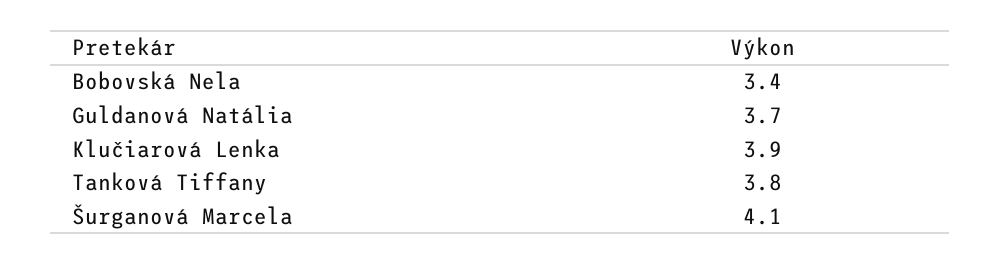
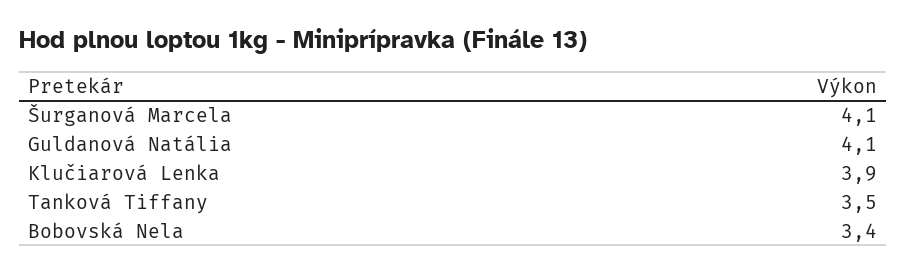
  {
    "Bobovská Nela": 3.4,
-   "Guldanová Natália": 3.7,
+   "Guldanová Natália": 4.1,
    "Klučiarová Lenka": 3.9,
-   "Tanková Tiffany": 3.8,
+   "Tanková Tiffany": 3.5,
    "Šurganová Marcela": 4.1
  }

